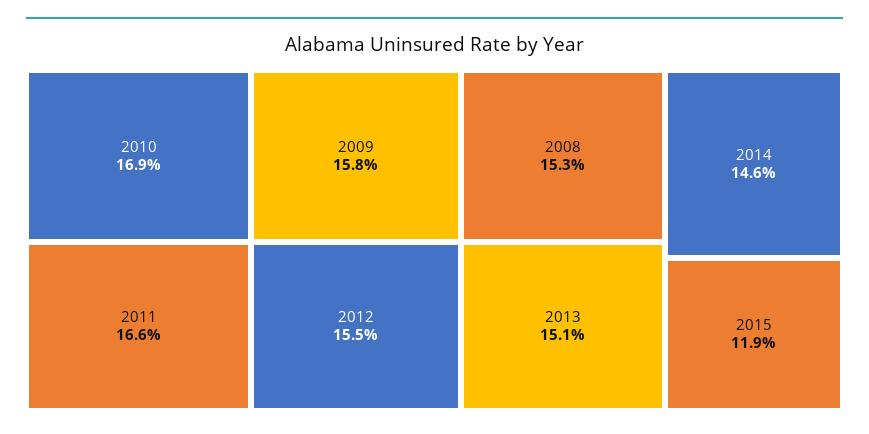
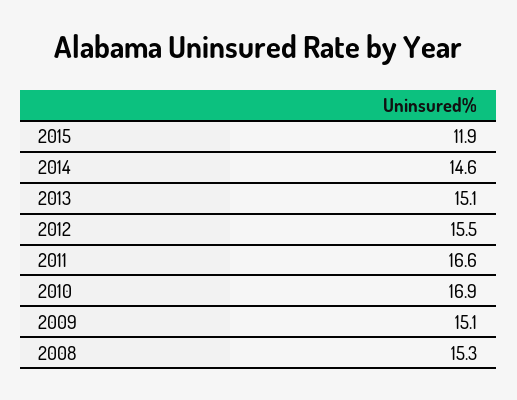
  {
    "2010": 16.9,
    "2011": 16.6,
-   "2009": 15.8,
+   "2009": 15.1,
    "2012": 15.5,
    "2008": 15.3,
    "2013": 15.1,
    "2014": 14.6,
    "2015": 11.9
  }

